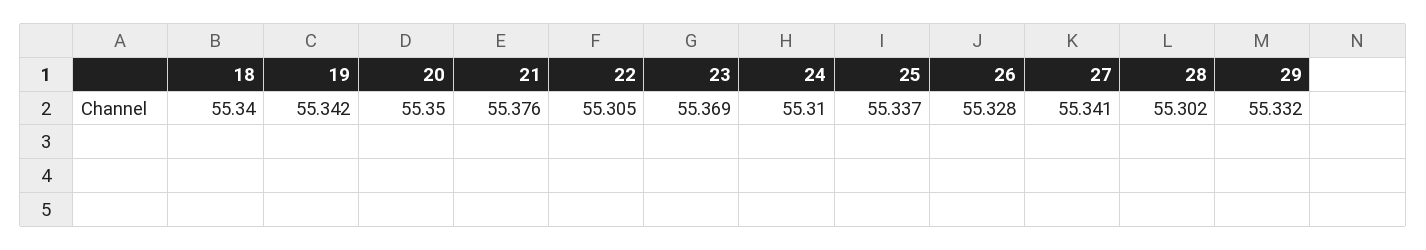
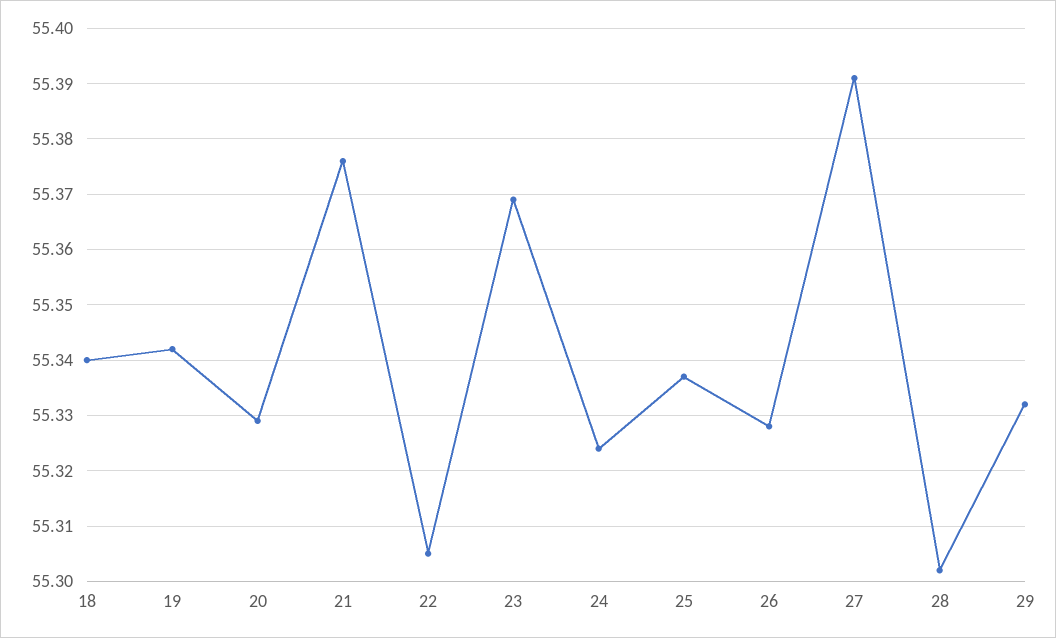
  {
    "18": 55.34,
    "19": 55.342,
-   "20": 55.35,
+   "20": 55.33,
    "21": 55.376,
    "22": 55.305,
    "23": 55.369,
-   "24": 55.31,
+   "24": 55.325,
    "25": 55.337,
    "26": 55.328,
-   "27": 55.341,
+   "27": 55.39,
    "28": 55.302,
    "29": 55.332
  }

